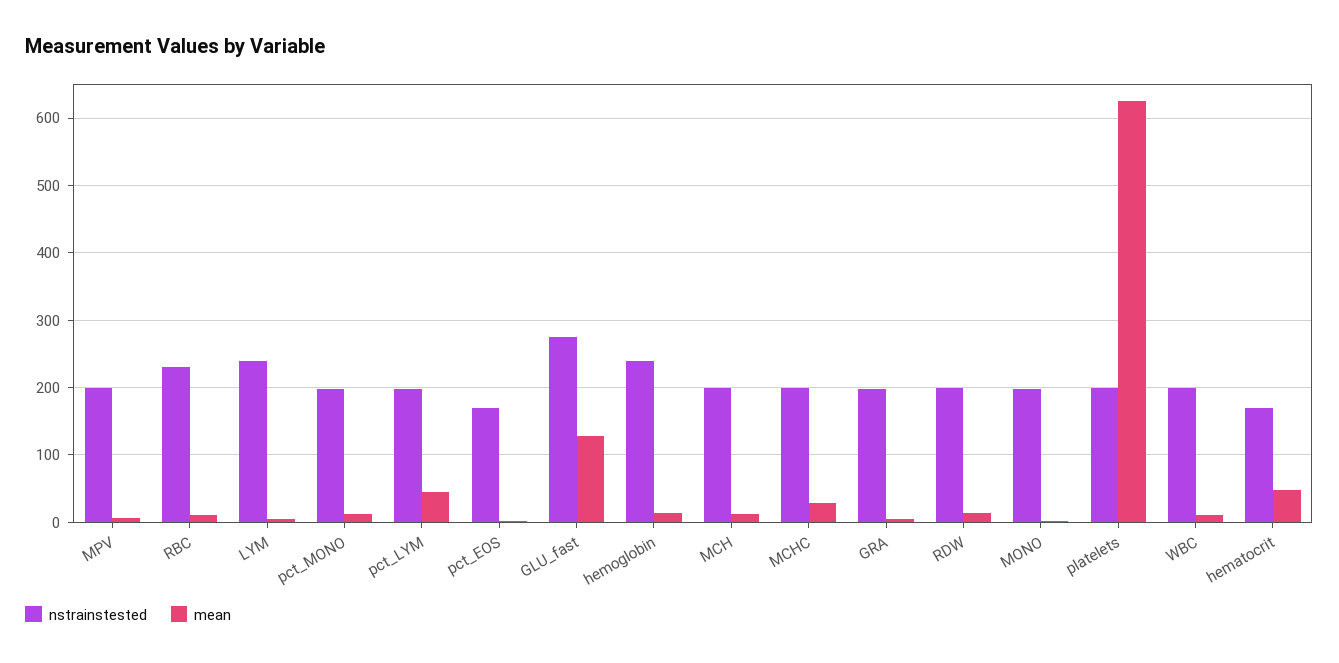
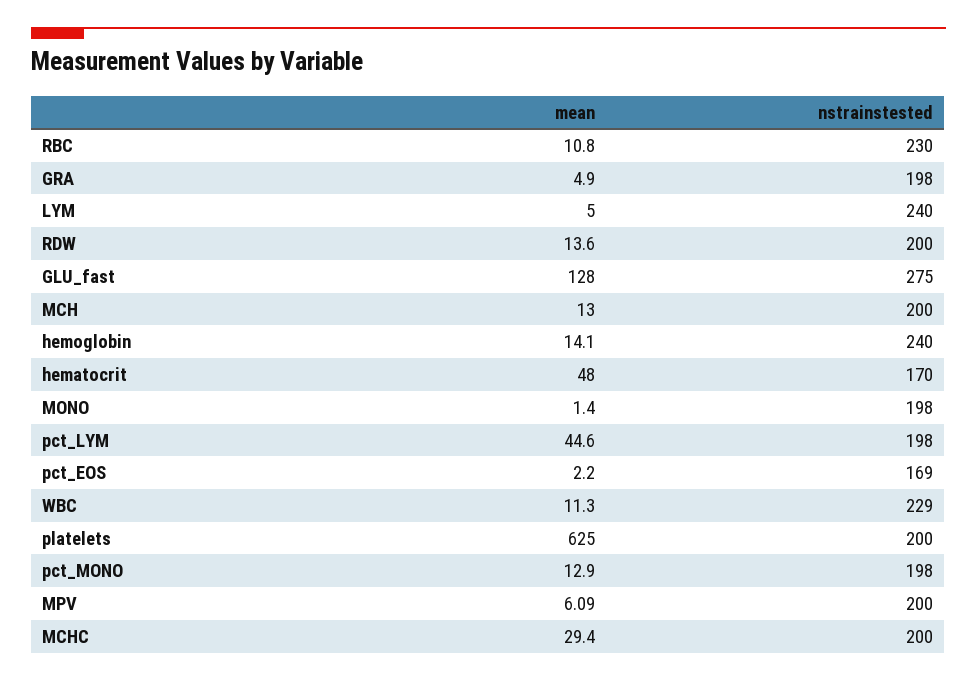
  {
    "nstrainstested": {
      "MPV": 200,
      "RBC": 230,
      "LYM": 240,
      "pct_MONO": 198,
      "pct_LYM": 198,
      "pct_EOS": 169,
      "GLU_fast": 275,
      "hemoglobin": 240,
      "MCH": 200,
      "MCHC": 200,
      "GRA": 198,
      "RDW": 200,
      "MONO": 198,
      "platelets": 200,
-     "WBC": 200,
+     "WBC": 229,
      "hematocrit": 170
    },
    "mean": {
      "MPV": 6.09,
      "RBC": 10.8,
      "LYM": 5,
      "pct_MONO": 12.9,
      "pct_LYM": 44.6,
      "pct_EOS": 2.2,
      "GLU_fast": 128,
      "hemoglobin": 14.1,
      "MCH": 13,
      "MCHC": 29.4,
      "GRA": 4.9,
      "RDW": 13.6,
      "MONO": 1.4,
      "platelets": 625,
      "WBC": 11.3,
      "hematocrit": 48
    }
  }

